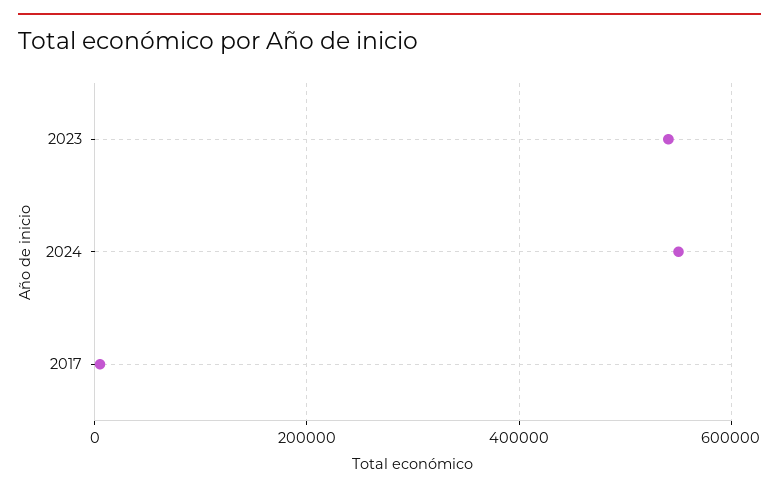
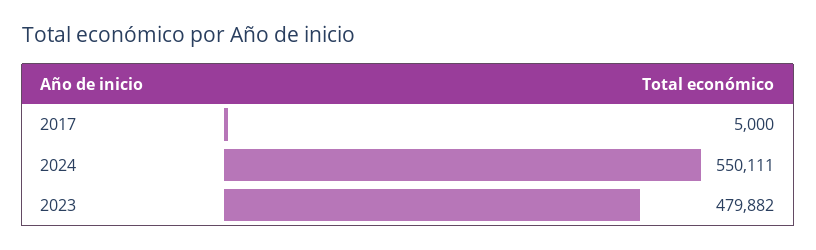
  {
-   "2023": 540000,
+   "2023": 479882,
    "2024": 550111,
    "2017": 5000
  }

